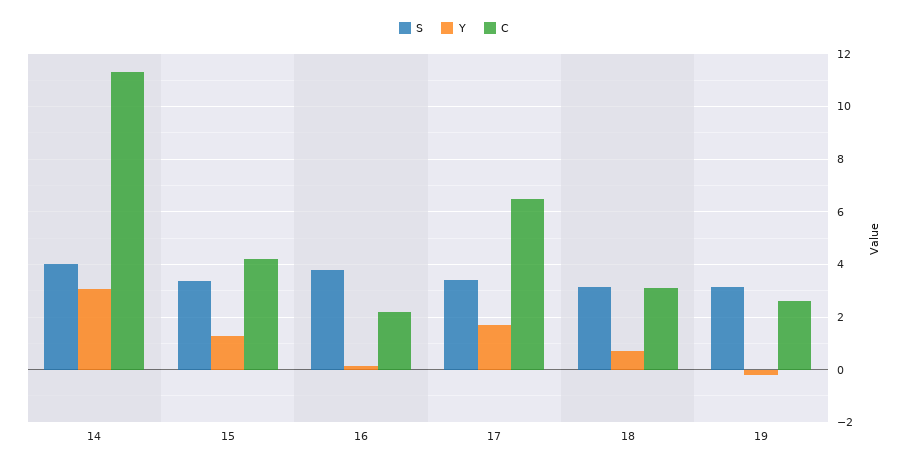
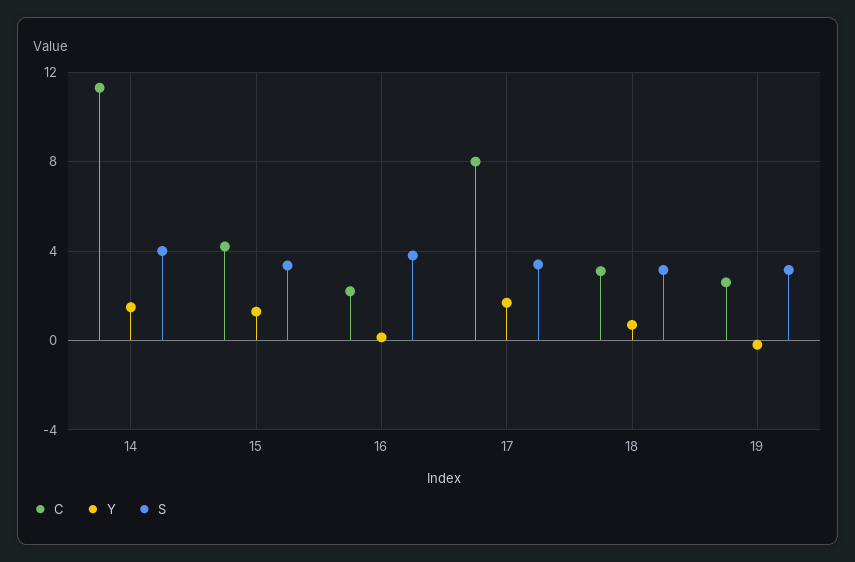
  {
    "S": {
      "14": 4,
      "15": 3.25,
      "16": 3.75,
      "17": 3.5,
      "18": 3.25,
      "19": 3.25
    },
    "Y": {
-     "14": 3,
+     "14": 1.5,
      "15": 1.25,
      "16": 0.25,
      "17": 1.75,
      "18": 0.75,
      "19": -0.25
    },
    "C": {
      "14": 11.25,
      "15": 4.25,
      "16": 2.25,
-     "17": 6.5,
+     "17": 8,
      "18": 3,
      "19": 2.5
    }
  }

